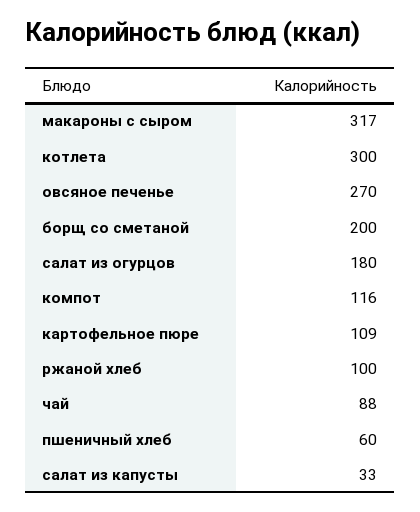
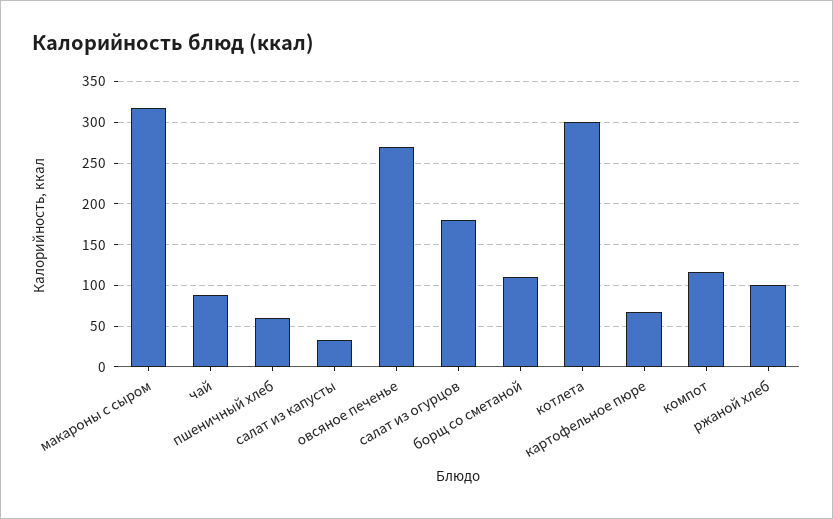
  {
    "макароны с сыром": 317,
    "котлета": 300,
    "овсяное печенье": 270,
-   "борщ со сметаной": 200,
+   "борщ со сметаной": 110,
    "салат из огурцов": 180,
    "компот": 116,
-   "картофельное пюре": 109,
+   "картофельное пюре": 70,
    "ржаной хлеб": 100,
    "чай": 88,
    "пшеничный хлеб": 60,
    "салат из капусты": 33
  }

